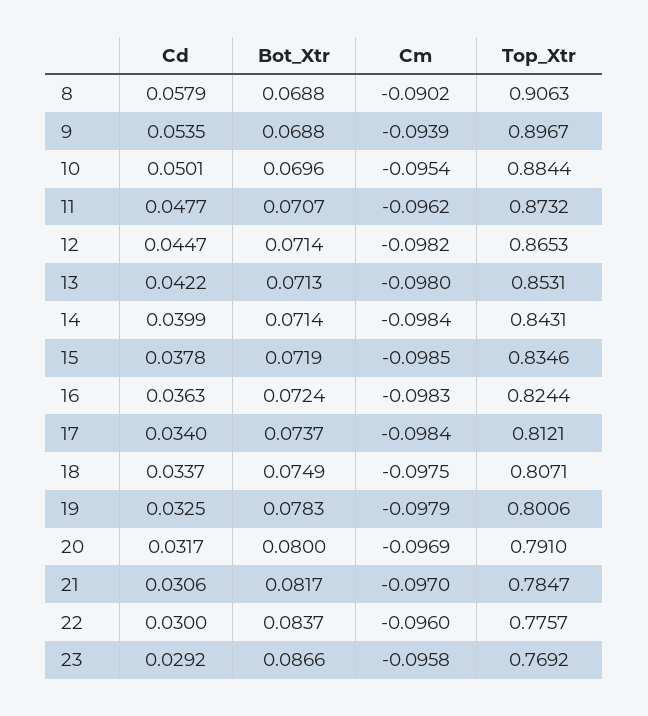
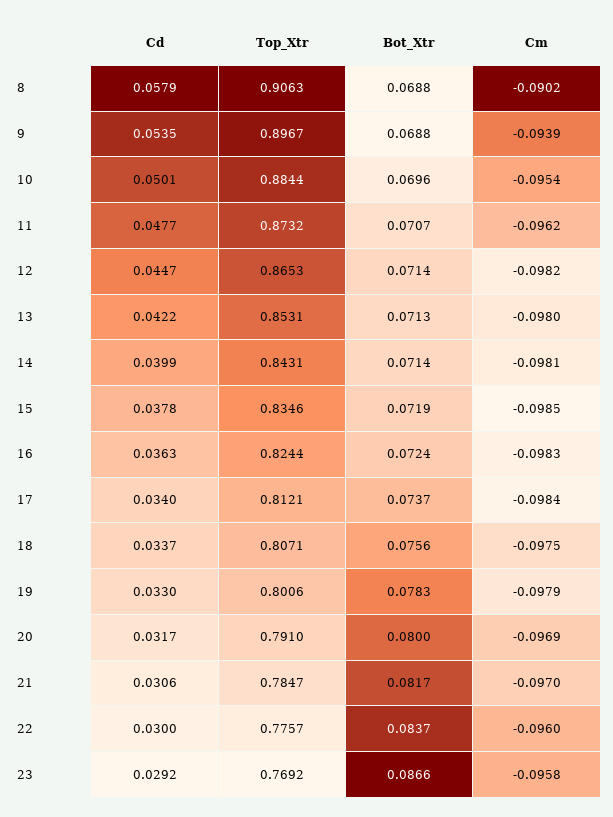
  {
    "Cd": {
      "8": 0.0579,
      "9": 0.0535,
      "10": 0.0501,
      "11": 0.0477,
      "12": 0.0447,
      "13": 0.0422,
      "14": 0.0399,
      "15": 0.0378,
      "16": 0.0363,
      "17": 0.034,
      "18": 0.0337,
-     "19": 0.0325,
+     "19": 0.033,
      "20": 0.0317,
      "21": 0.0306,
      "22": 0.03,
      "23": 0.0292
    },
    "Bot_Xtr": {
      "8": 0.0688,
      "9": 0.0688,
      "10": 0.0696,
      "11": 0.0707,
      "12": 0.0714,
      "13": 0.0713,
      "14": 0.0714,
      "15": 0.0719,
      "16": 0.0724,
      "17": 0.0737,
-     "18": 0.0749,
+     "18": 0.0756,
      "19": 0.0783,
      "20": 0.08,
      "21": 0.0817,
      "22": 0.0837,
      "23": 0.0866
    },
    "Cm": {
      "8": -0.0902,
      "9": -0.0939,
      "10": -0.0954,
      "11": -0.0962,
      "12": -0.0982,
      "13": -0.098,
-     "14": -0.0984,
+     "14": -0.0981,
      "15": -0.0985,
      "16": -0.0983,
      "17": -0.0984,
      "18": -0.0975,
      "19": -0.0979,
      "20": -0.0969,
      "21": -0.097,
      "22": -0.096,
      "23": -0.0958
    },
    "Top_Xtr": {
      "8": 0.9063,
      "9": 0.8967,
      "10": 0.8844,
      "11": 0.8732,
      "12": 0.8653,
      "13": 0.8531,
      "14": 0.8431,
      "15": 0.8346,
      "16": 0.8244,
      "17": 0.8121,
      "18": 0.8071,
      "19": 0.8006,
      "20": 0.791,
      "21": 0.7847,
      "22": 0.7757,
      "23": 0.7692
    }
  }

